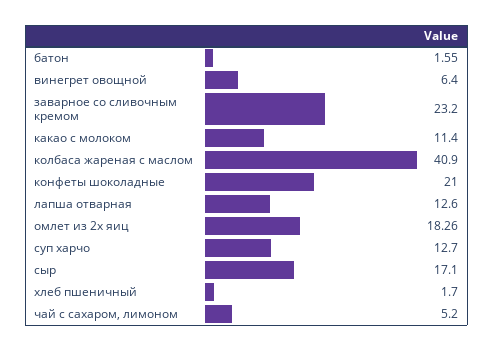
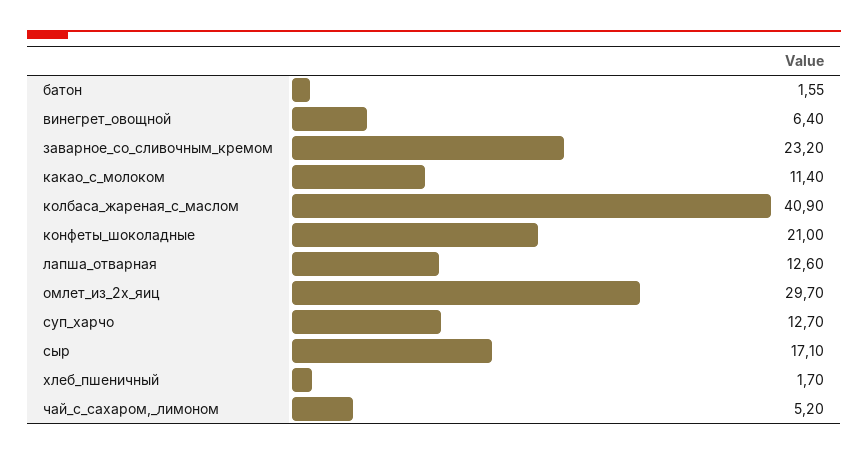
  {
    "батон": 1.55,
    "винегрет овощной": 6.4,
    "заварное со сливочным кремом": 23.2,
    "какао с молоком": 11.4,
    "колбаса жареная с маслом": 40.9,
    "конфеты шоколадные": 21,
    "лапша отварная": 12.6,
-   "омлет из 2х яиц": 18.26,
+   "омлет из 2х яиц": 29.7,
    "суп харчо": 12.7,
    "сыр": 17.1,
    "хлеб пшеничный": 1.7,
    "чай с сахаром, лимоном": 5.2
  }

